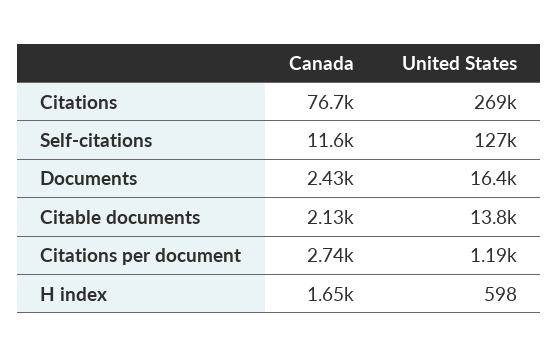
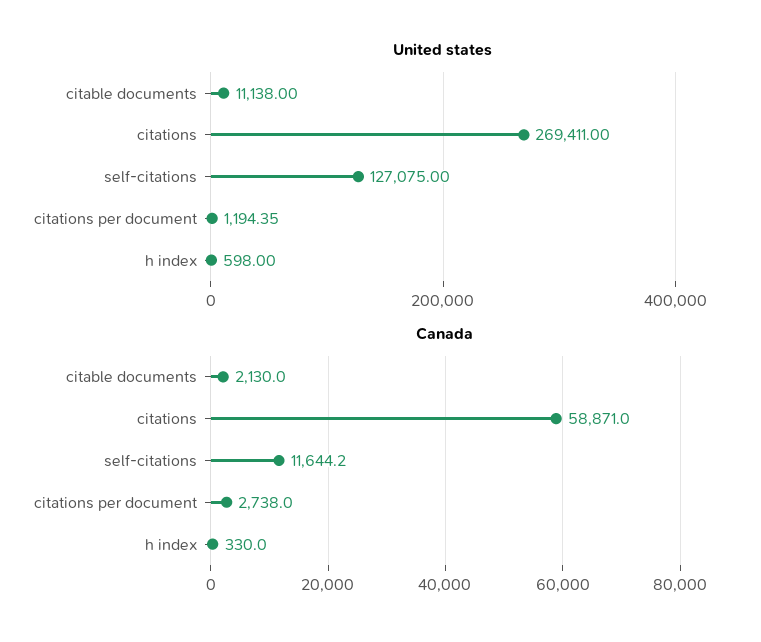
  {
    "Canada": {
-     "Citations": 76700,
+     "Citations": 58871,
      "Self-citations": 11644.2,
-     "Documents": 2430,
      "Citable documents": 2130,
      "Citations per document": 2738,
-     "H index": 1650
+     "H index": 330
    },
    "United States": {
      "Citations": 269411,
      "Self-citations": 127075,
-     "Documents": 16400,
-     "Citable documents": 13800,
+     "Citable documents": 11138,
      "Citations per document": 1194.35,
      "H index": 598
    }
  }

